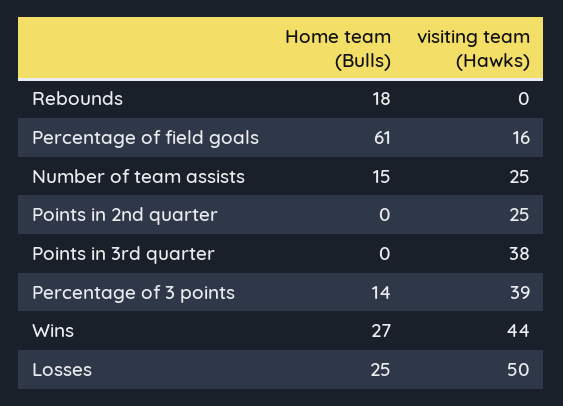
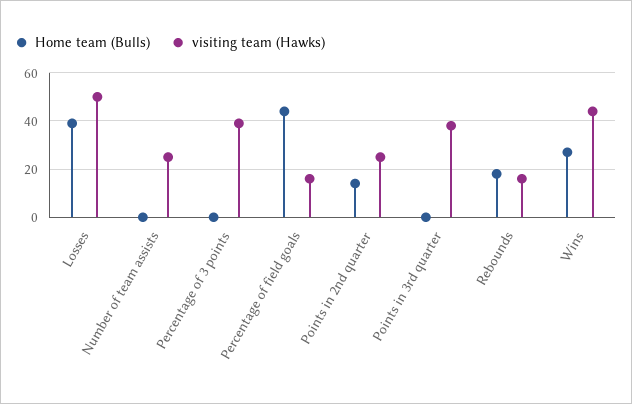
  {
    "Home team (Bulls)": {
      "Rebounds": 18,
-     "Percentage of field goals": 61,
+     "Percentage of field goals": 45,
-     "Number of team assists": 15,
+     "Number of team assists": 0,
-     "Points in 2nd quarter": 0,
+     "Points in 2nd quarter": 15,
      "Points in 3rd quarter": 0,
-     "Percentage of 3 points": 14,
+     "Percentage of 3 points": 0,
      "Wins": 27,
-     "Losses": 25
+     "Losses": 40
    },
    "visiting team (Hawks)": {
-     "Rebounds": 0,
+     "Rebounds": 15,
      "Percentage of field goals": 16,
      "Number of team assists": 25,
      "Points in 2nd quarter": 25,
      "Points in 3rd quarter": 38,
      "Percentage of 3 points": 39,
      "Wins": 44,
      "Losses": 50
    }
  }

